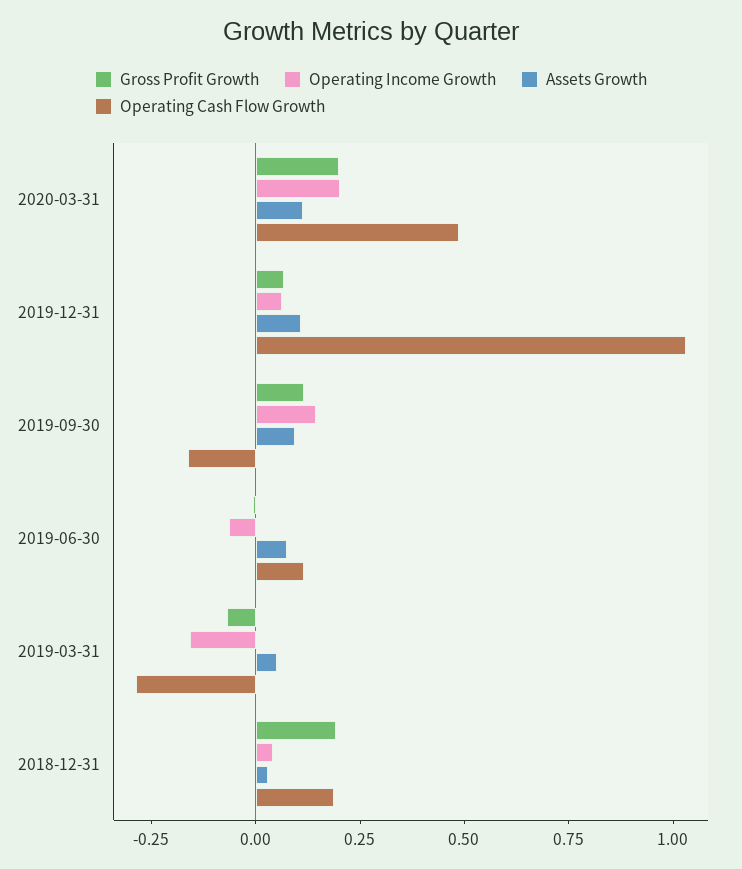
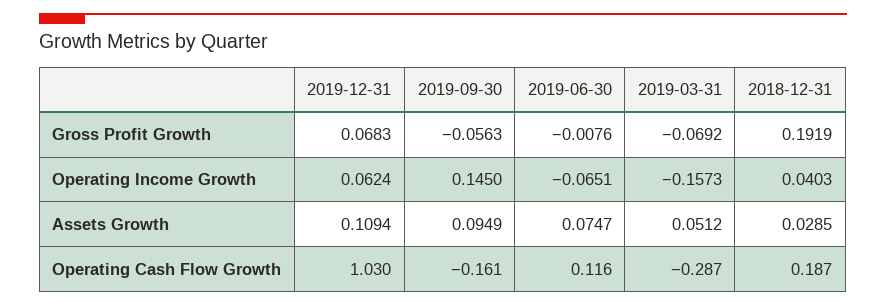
  {
    "Gross Profit Growth": {
-     "2020-03-31": 0.2,
      "2019-12-31": 0.0683,
-     "2019-09-30": 0.1,
+     "2019-09-30": -0.0563,
      "2019-06-30": -0.0076,
      "2019-03-31": -0.0692,
      "2018-12-31": 0.1919
    },
    "Operating Income Growth": {
-     "2020-03-31": 0.2,
      "2019-12-31": 0.0624,
      "2019-09-30": 0.145,
      "2019-06-30": -0.0651,
      "2019-03-31": -0.1573,
      "2018-12-31": 0.0403
    },
    "Assets Growth": {
-     "2020-03-31": 0.1,
      "2019-12-31": 0.1094,
      "2019-09-30": 0.0949,
      "2019-06-30": 0.0747,
      "2019-03-31": 0.0512,
      "2018-12-31": 0.0285
    },
    "Operating Cash Flow Growth": {
-     "2020-03-31": 0.5,
      "2019-12-31": 1.03,
      "2019-09-30": -0.161,
      "2019-06-30": 0.116,
      "2019-03-31": -0.287,
      "2018-12-31": 0.187
    }
  }

